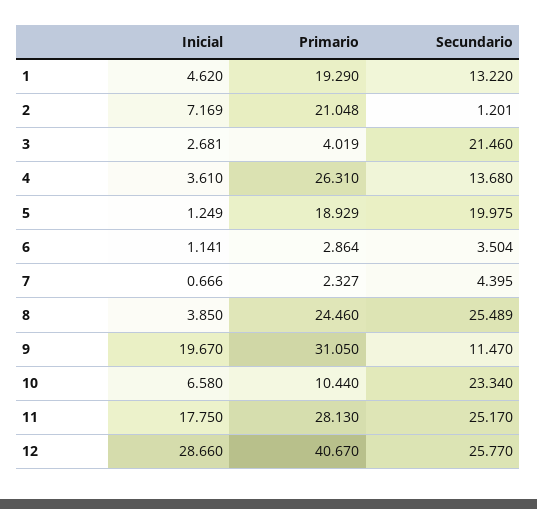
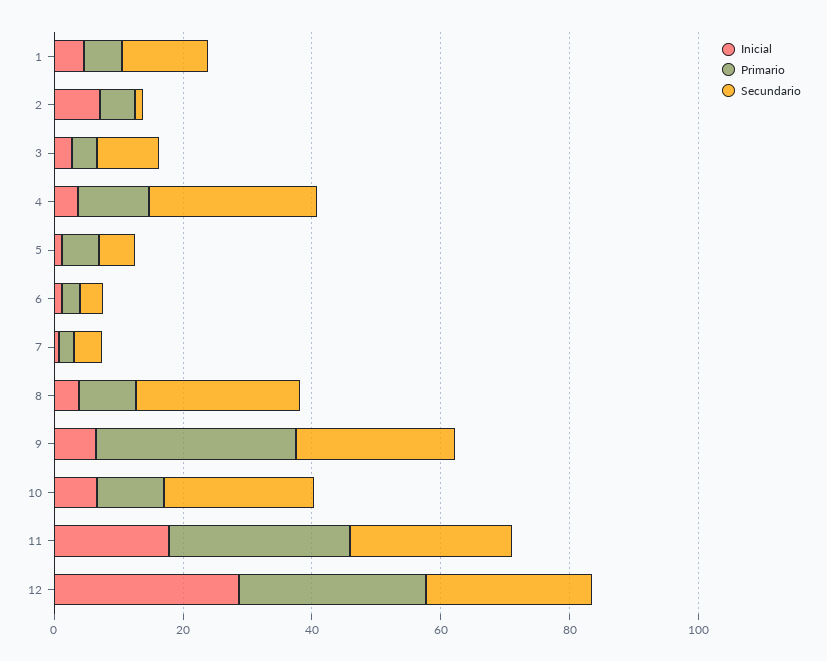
  {
    "Inicial": {
      "1": 4.62,
      "2": 7.169,
      "3": 2.681,
      "4": 3.61,
      "5": 1.249,
      "6": 1.141,
      "7": 0.666,
      "8": 3.85,
-     "9": 19.67,
+     "9": 5,
      "10": 6.58,
      "11": 17.75,
      "12": 28.66
    },
    "Primario": {
-     "1": 19.29,
+     "1": 5,
-     "2": 21.048,
+     "2": 5,
      "3": 4.019,
-     "4": 26.31,
+     "4": 10,
-     "5": 18.929,
+     "5": 5,
      "6": 2.864,
      "7": 2.327,
-     "8": 24.46,
+     "8": 10,
      "9": 31.05,
      "10": 10.44,
      "11": 28.13,
-     "12": 40.67
+     "12": 30
    },
    "Secundario": {
      "1": 13.22,
      "2": 1.201,
-     "3": 21.46,
+     "3": 10,
-     "4": 13.68,
+     "4": 25,
-     "5": 19.975,
+     "5": 5,
      "6": 3.504,
      "7": 4.395,
      "8": 25.489,
-     "9": 11.47,
+     "9": 25,
      "10": 23.34,
      "11": 25.17,
      "12": 25.77
    }
  }

